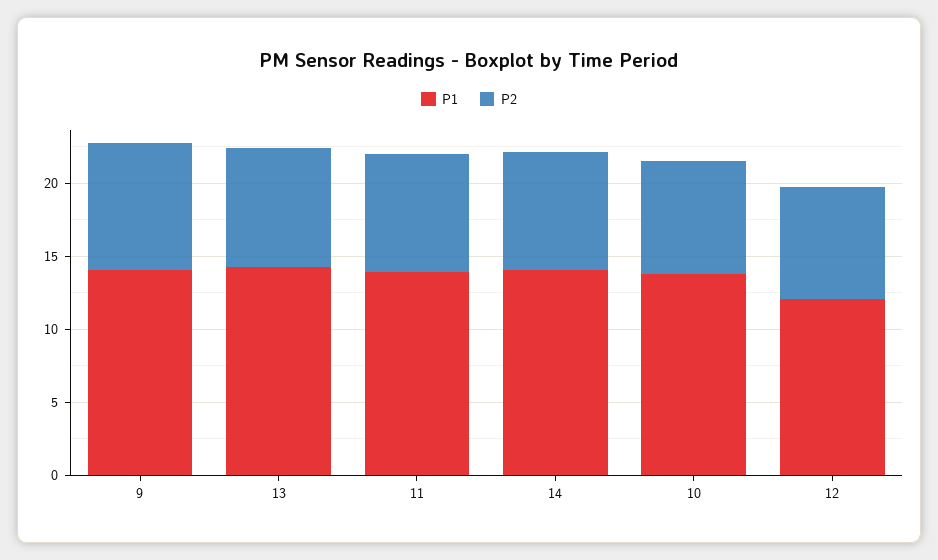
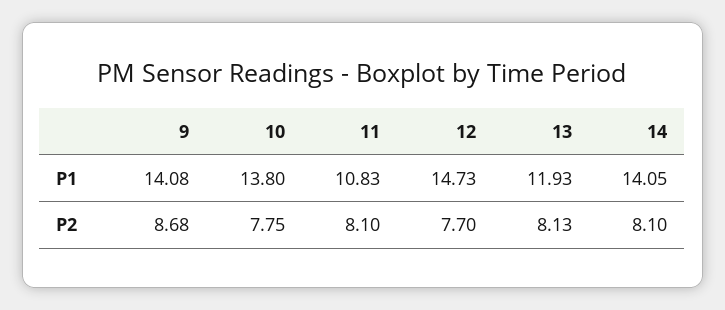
  {
    "P1": {
      "9": 14.08,
-     "13": 14,
+     "13": 11.93,
-     "11": 14,
+     "11": 10.83,
      "14": 14.05,
      "10": 13.8,
-     "12": 12
+     "12": 14.73
    },
    "P2": {
      "9": 8.68,
      "13": 8.13,
      "11": 8.1,
      "14": 8.1,
      "10": 7.75,
      "12": 7.7
    }
  }

